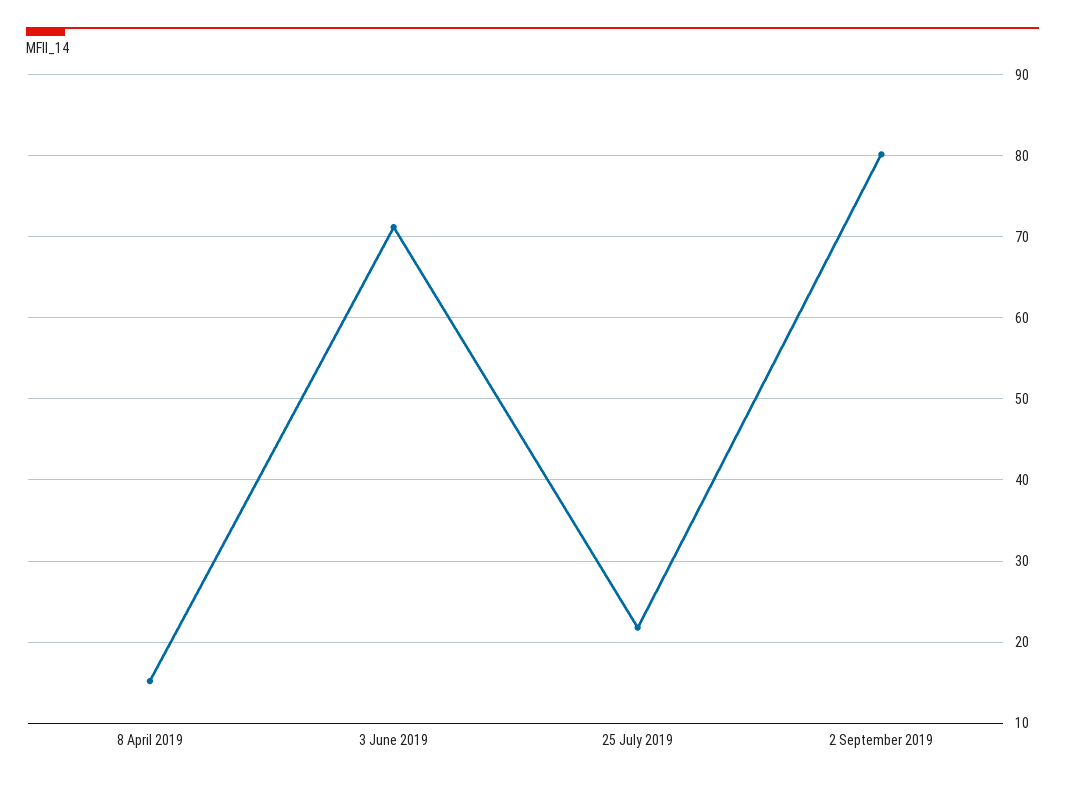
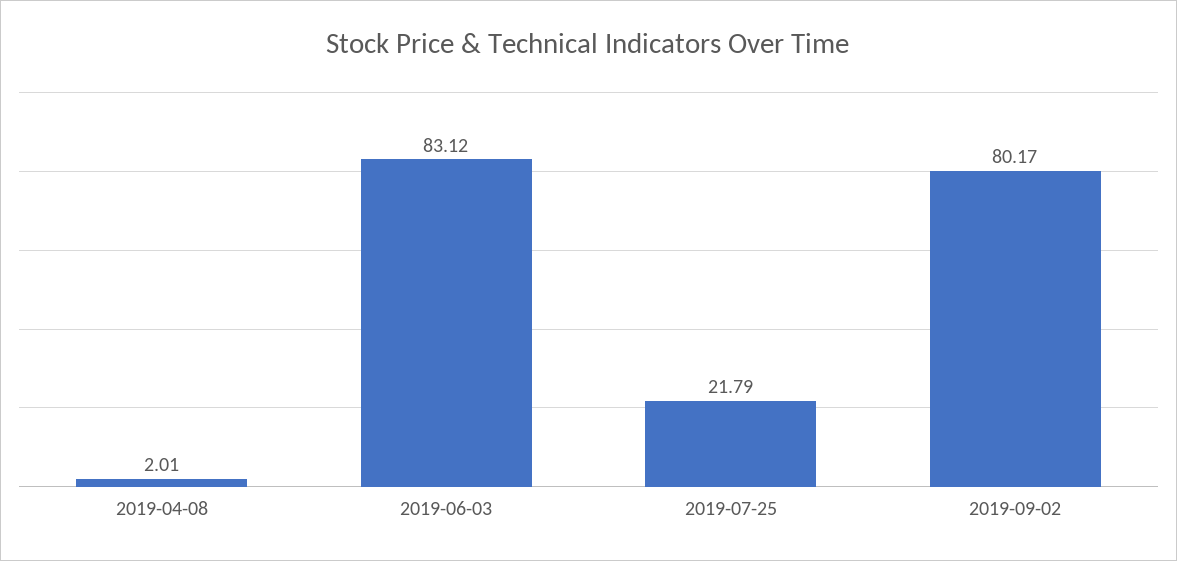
  {
-   "8 April 2019": 15,
+   "8 April 2019": 2.01,
-   "3 June 2019": 71,
+   "3 June 2019": 83.12,
    "25 July 2019": 21.79,
    "2 September 2019": 80.17
  }

